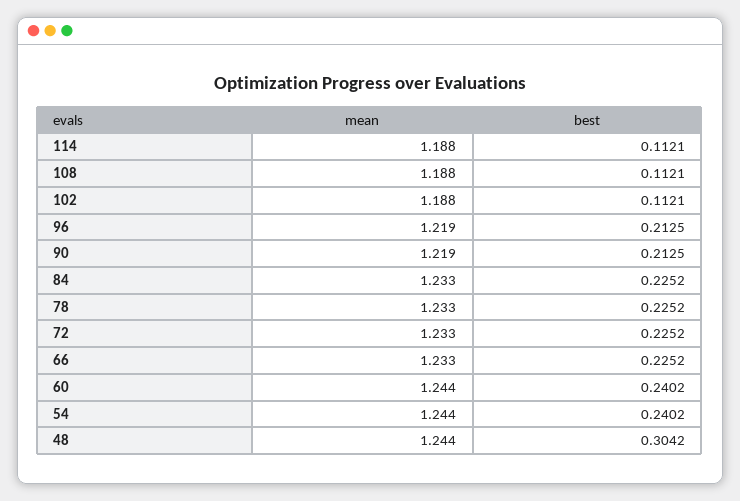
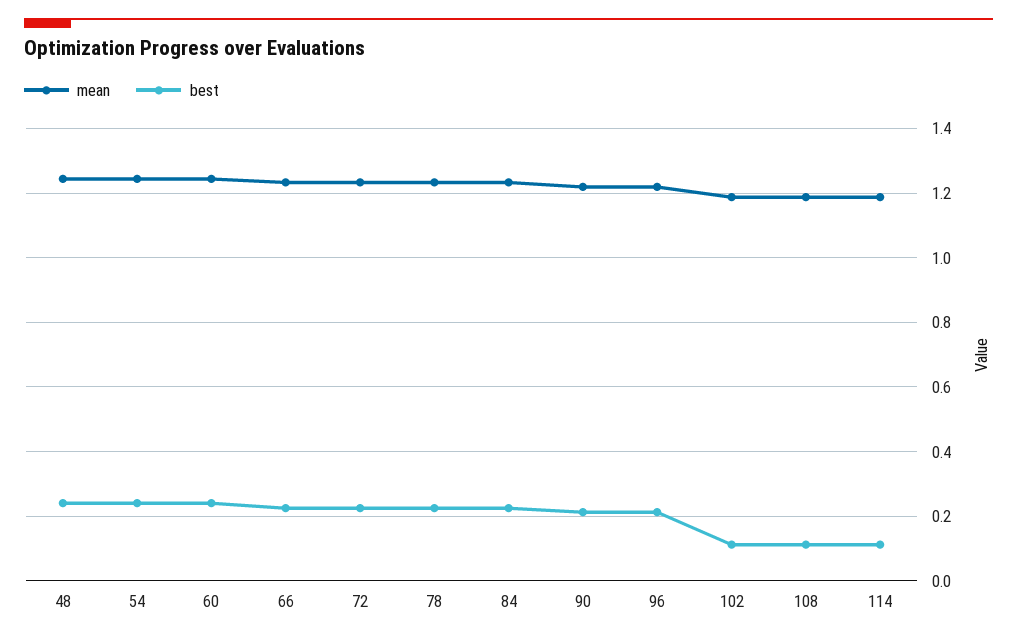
  {
    "mean": {
      "114": 1.188,
      "108": 1.188,
      "102": 1.188,
      "96": 1.219,
      "90": 1.219,
      "84": 1.233,
      "78": 1.233,
      "72": 1.233,
      "66": 1.233,
      "60": 1.244,
      "54": 1.244,
      "48": 1.244
    },
    "best": {
      "114": 0.1121,
      "108": 0.1121,
      "102": 0.1121,
      "96": 0.2125,
      "90": 0.2125,
      "84": 0.2252,
      "78": 0.2252,
      "72": 0.2252,
      "66": 0.2252,
      "60": 0.2402,
      "54": 0.2402,
-     "48": 0.3042
+     "48": 0.24
    }
  }

